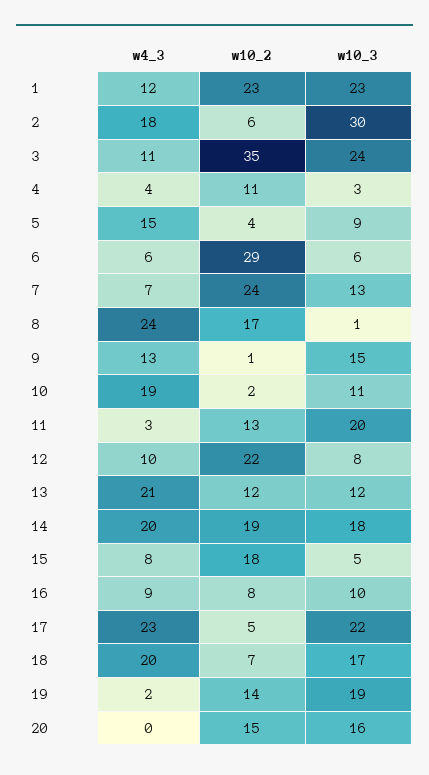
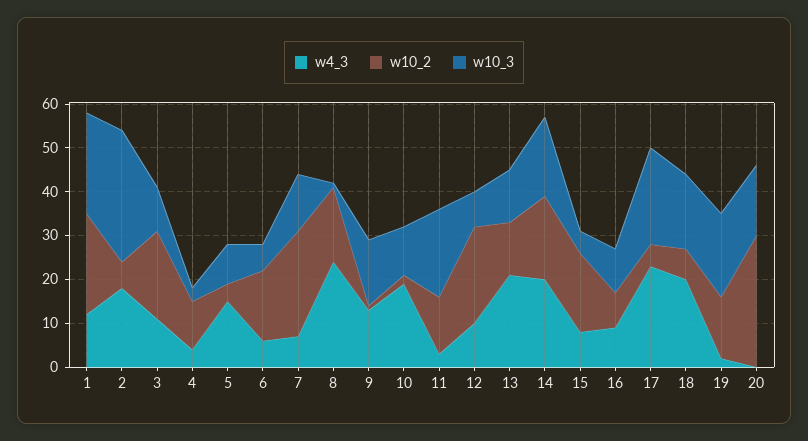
  {
    "w4_3": {
      "1": 12,
      "2": 18,
      "3": 11,
      "4": 4,
      "5": 15,
      "6": 6,
      "7": 7,
      "8": 24,
      "9": 13,
      "10": 19,
      "11": 3,
      "12": 10,
      "13": 21,
      "14": 20,
      "15": 8,
      "16": 9,
      "17": 23,
      "18": 20,
      "19": 2,
      "20": 0
    },
    "w10_2": {
      "1": 23,
      "2": 6,
-     "3": 35,
+     "3": 20,
      "4": 11,
      "5": 4,
-     "6": 29,
+     "6": 15,
      "7": 24,
      "8": 17,
      "9": 1,
      "10": 2,
      "11": 13,
      "12": 22,
      "13": 12,
      "14": 19,
      "15": 18,
      "16": 8,
      "17": 5,
      "18": 7,
      "19": 14,
-     "20": 15
+     "20": 30
    },
    "w10_3": {
      "1": 23,
      "2": 30,
-     "3": 24,
+     "3": 10,
      "4": 3,
      "5": 9,
      "6": 6,
      "7": 13,
      "8": 1,
      "9": 15,
      "10": 11,
      "11": 20,
      "12": 8,
      "13": 12,
      "14": 18,
      "15": 5,
      "16": 10,
      "17": 22,
      "18": 17,
      "19": 19,
      "20": 16
    }
  }

